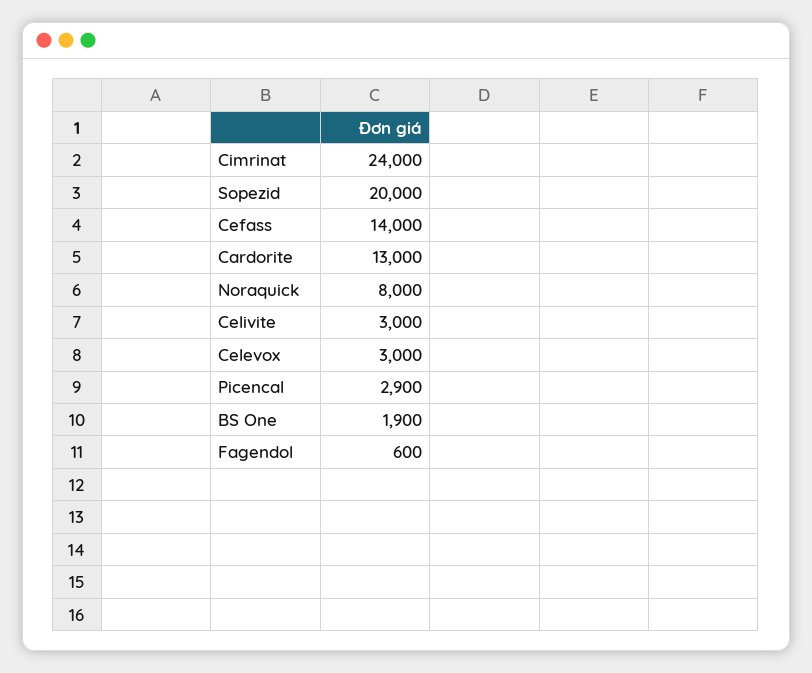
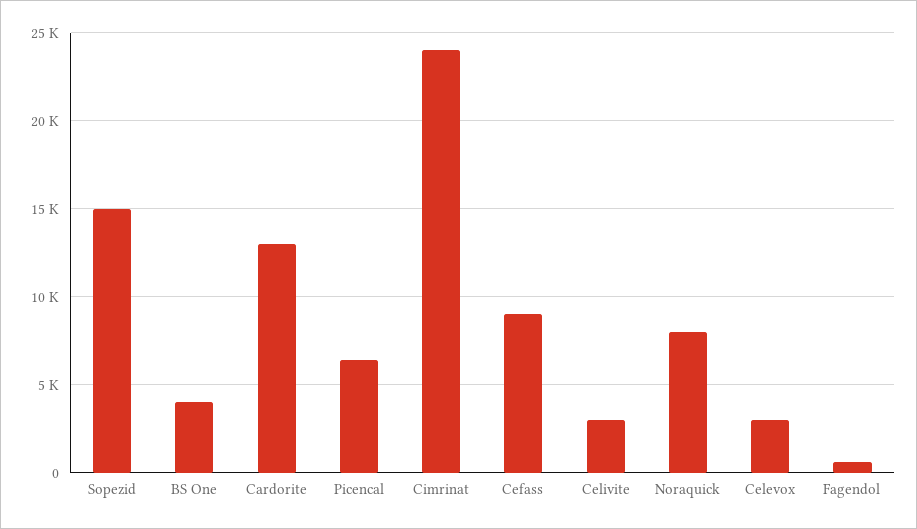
  {
    "Cimrinat": 24000,
-   "Sopezid": 20000,
+   "Sopezid": 15000,
-   "Cefass": 14000,
+   "Cefass": 9000,
    "Cardorite": 13000,
    "Noraquick": 8000,
    "Celivite": 3000,
    "Celevox": 3000,
-   "Picencal": 2900,
+   "Picencal": 6500,
-   "BS One": 1900,
+   "BS One": 4000,
    "Fagendol": 600
  }

